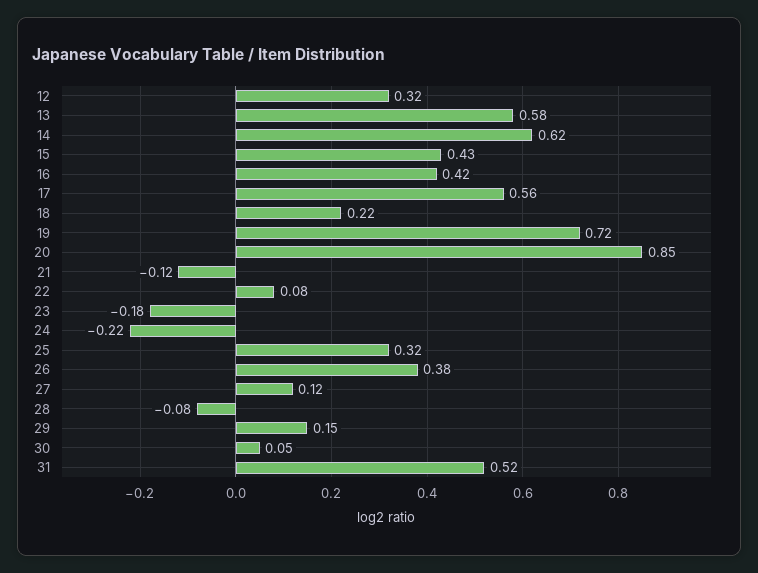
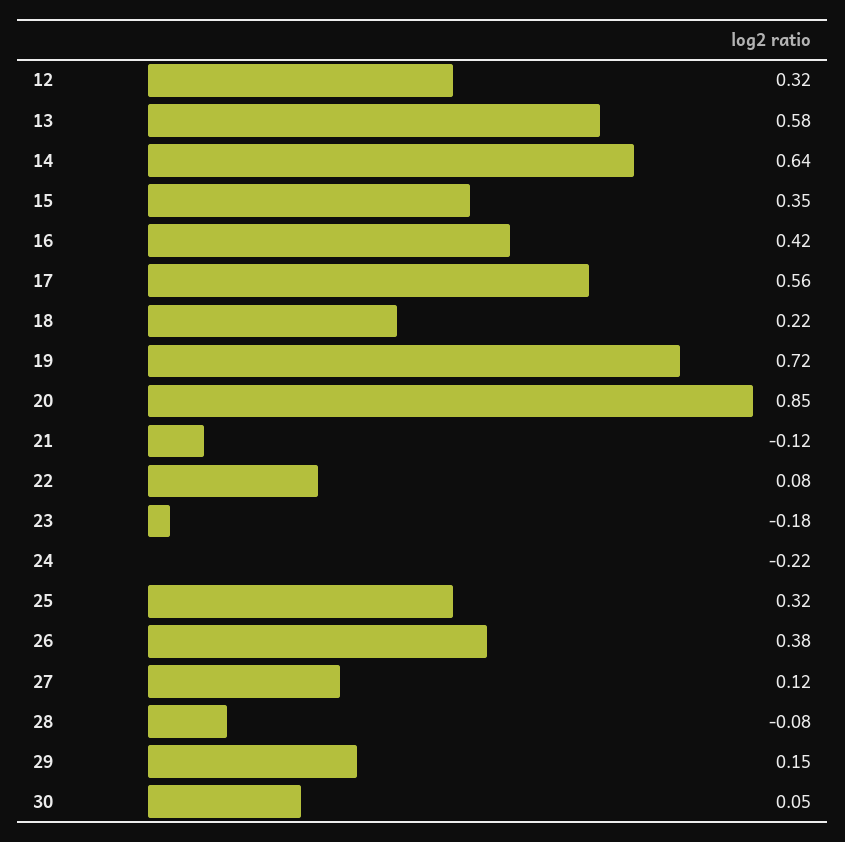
  {
    "12": 0.32,
    "13": 0.58,
-   "14": 0.62,
+   "14": 0.64,
-   "15": 0.43,
+   "15": 0.35,
    "16": 0.42,
    "17": 0.56,
    "18": 0.22,
    "19": 0.72,
    "20": 0.85,
    "21": -0.12,
    "22": 0.08,
    "23": -0.18,
    "24": -0.22,
    "25": 0.32,
    "26": 0.38,
    "27": 0.12,
    "28": -0.08,
    "29": 0.15,
-   "30": 0.05,
+   "30": 0.05
-   "31": 0.52
  }

